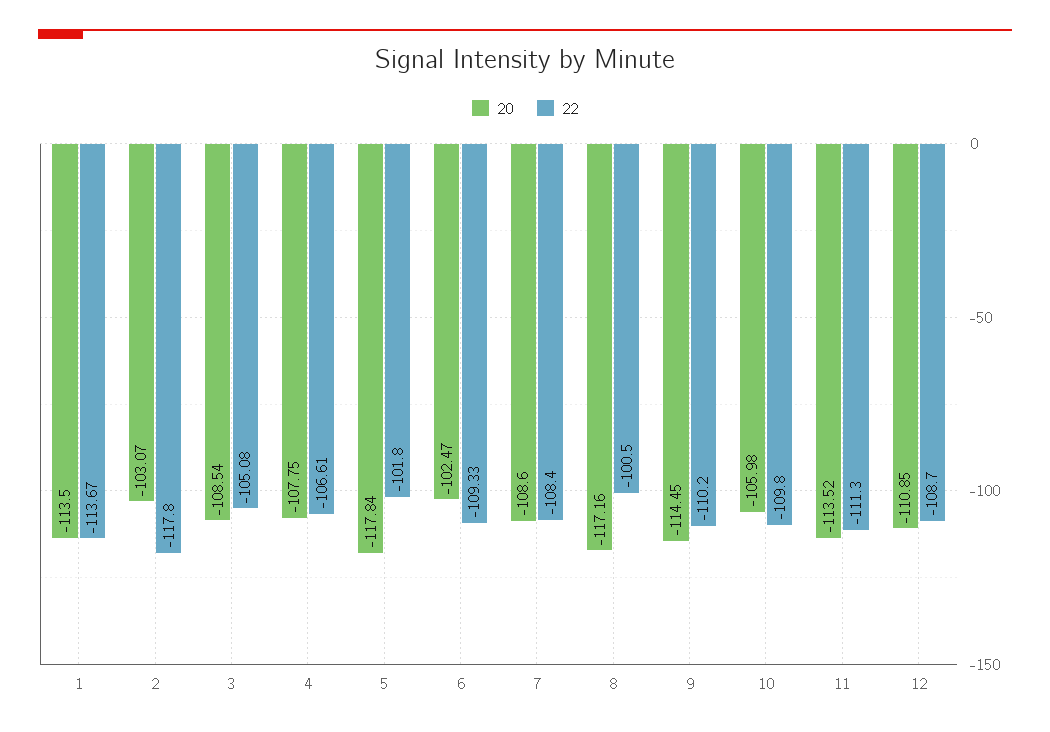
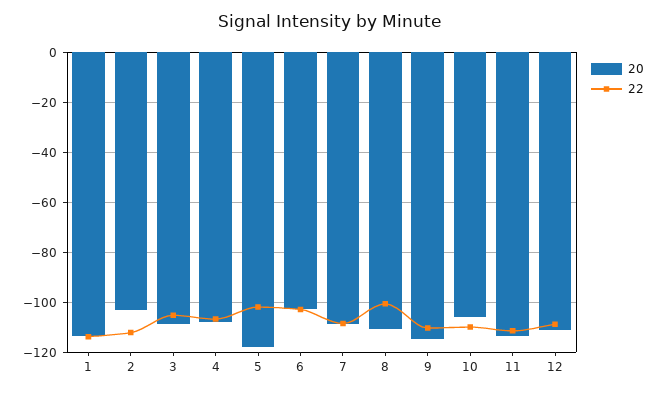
  {
    "20": {
      "1": -113.5,
      "2": -103.07,
      "3": -108.54,
      "4": -107.75,
      "5": -117.84,
      "6": -102.47,
      "7": -108.6,
-     "8": -117.16,
+     "8": -110,
      "9": -114.45,
      "10": -105.98,
      "11": -113.52,
      "12": -110.85
    },
    "22": {
      "1": -113.67,
-     "2": -117.8,
+     "2": -112.5,
      "3": -105.08,
      "4": -106.61,
      "5": -101.8,
-     "6": -109.33,
+     "6": -102.5,
      "7": -108.4,
      "8": -100.5,
      "9": -110.2,
      "10": -109.8,
      "11": -111.3,
      "12": -108.7
    }
  }

